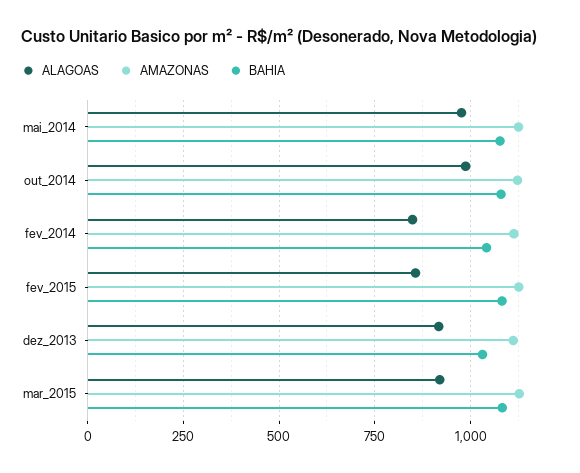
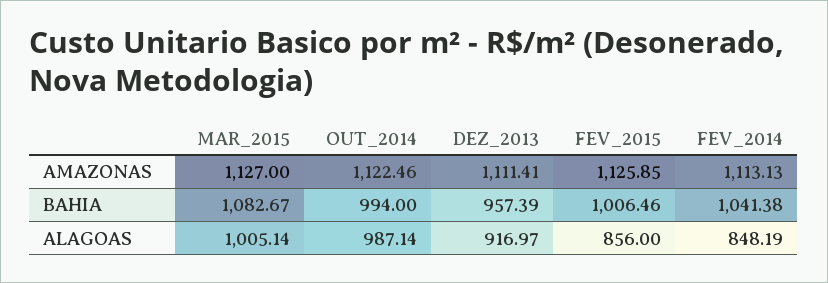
  {
    "ALAGOAS": {
-     "mai_2014": 975,
      "out_2014": 987.14,
      "fev_2014": 848.19,
      "fev_2015": 856,
      "dez_2013": 916.97,
-     "mar_2015": 925
+     "mar_2015": 1005.14
    },
    "AMAZONAS": {
-     "mai_2014": 1125,
      "out_2014": 1122.46,
      "fev_2014": 1113.13,
      "fev_2015": 1125.85,
      "dez_2013": 1111.41,
      "mar_2015": 1127
    },
    "BAHIA": {
-     "mai_2014": 1075,
-     "out_2014": 1075,
+     "out_2014": 994,
      "fev_2014": 1041.38,
-     "fev_2015": 1075,
+     "fev_2015": 1006.46,
-     "dez_2013": 1025,
+     "dez_2013": 957.39,
      "mar_2015": 1082.67
    }
  }

